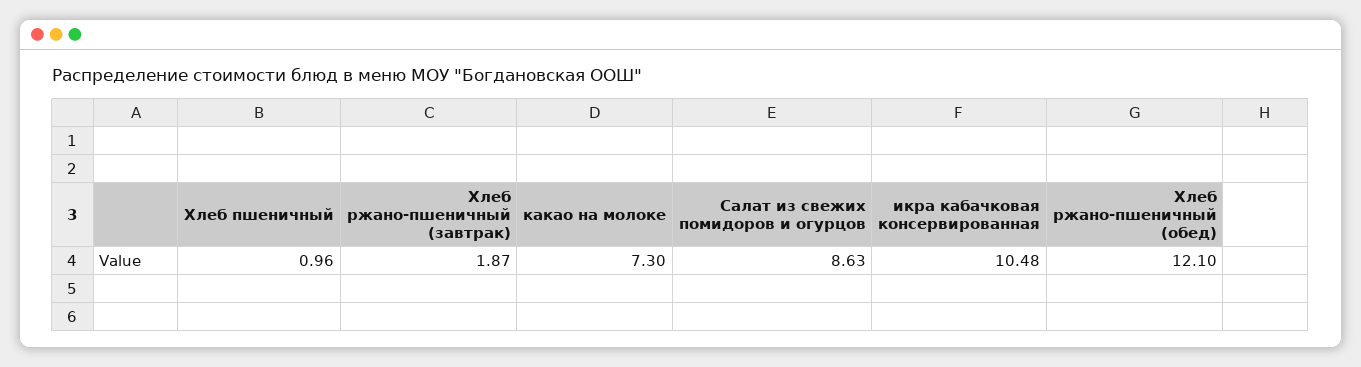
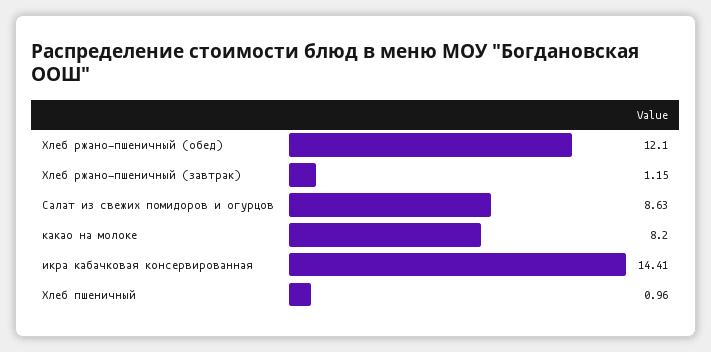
  {
    "Хлеб пшеничный": 0.96,
-   "Хлеб ржано-пшеничный (завтрак)": 1.87,
+   "Хлеб ржано-пшеничный (завтрак)": 1.15,
-   "какао на молоке": 7.3,
+   "какао на молоке": 8.2,
    "Салат из свежих помидоров и огурцов": 8.63,
-   "икра кабачковая консервированная": 10.48,
+   "икра кабачковая консервированная": 14.41,
    "Хлеб ржано-пшеничный (обед)": 12.1
  }

